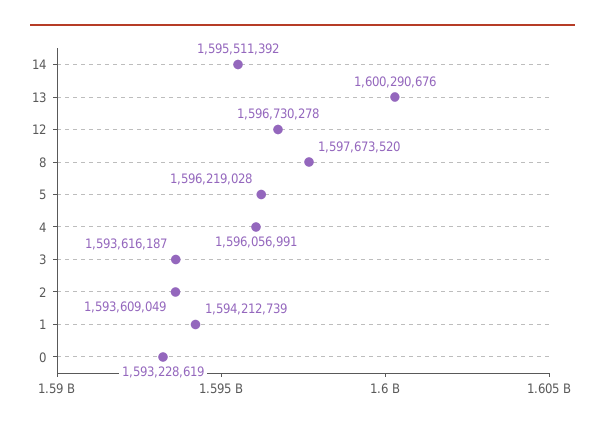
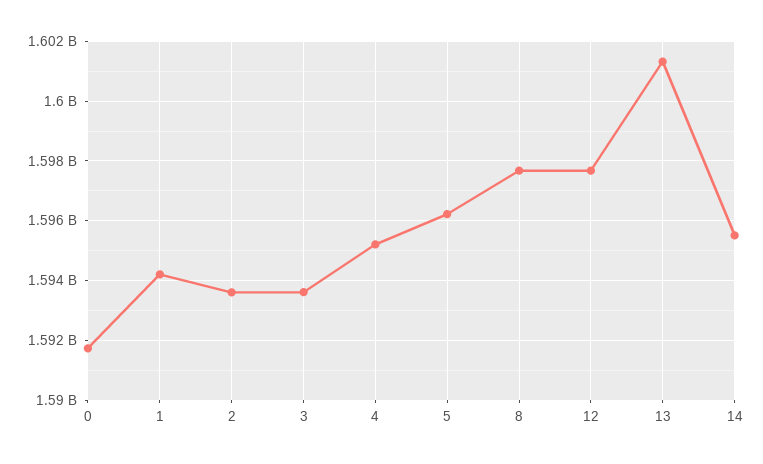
  {
    "14": 1595511392,
-   "13": 1600290676,
+   "13": 1601250000,
-   "12": 1596730278,
+   "12": 1597750000,
    "8": 1597673520,
    "5": 1596219028,
-   "4": 1596056991,
+   "4": 1595250000,
    "3": 1593616187,
    "2": 1593609049,
    "1": 1594212739,
-   "0": 1593228619
+   "0": 1591750000
  }

